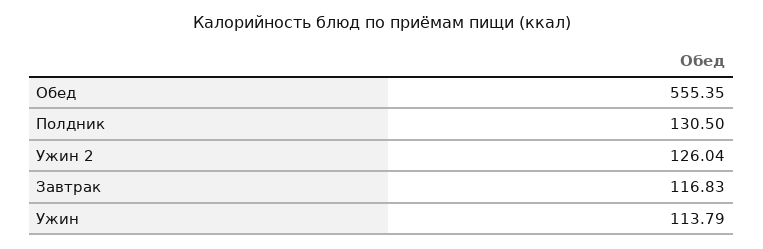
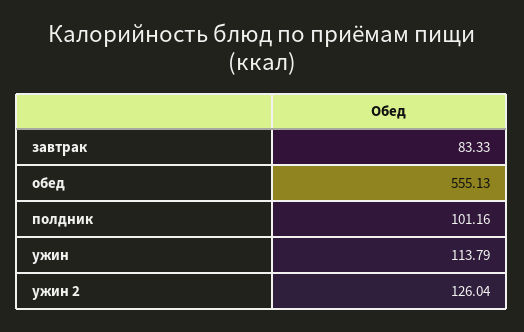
  {
-   "Обед": 555.35,
+   "Обед": 555.13,
-   "Полдник": 130.5,
+   "Полдник": 101.16,
    "Ужин 2": 126.04,
-   "Завтрак": 116.83,
+   "Завтрак": 83.33,
    "Ужин": 113.79
  }

